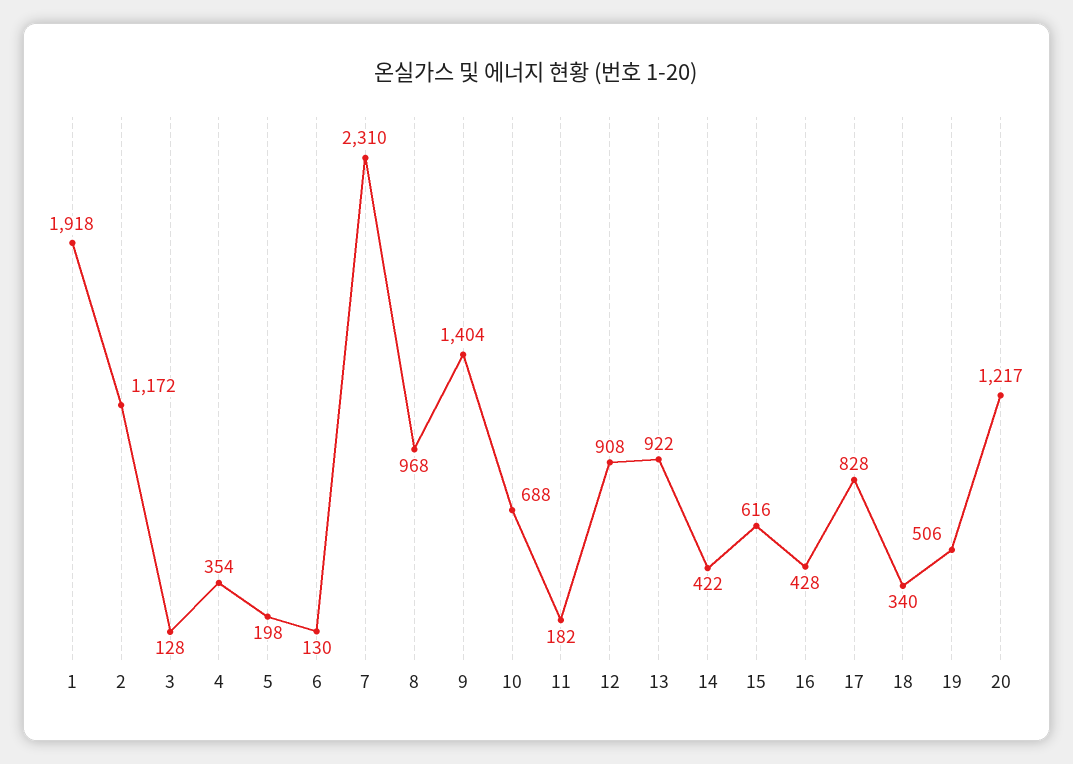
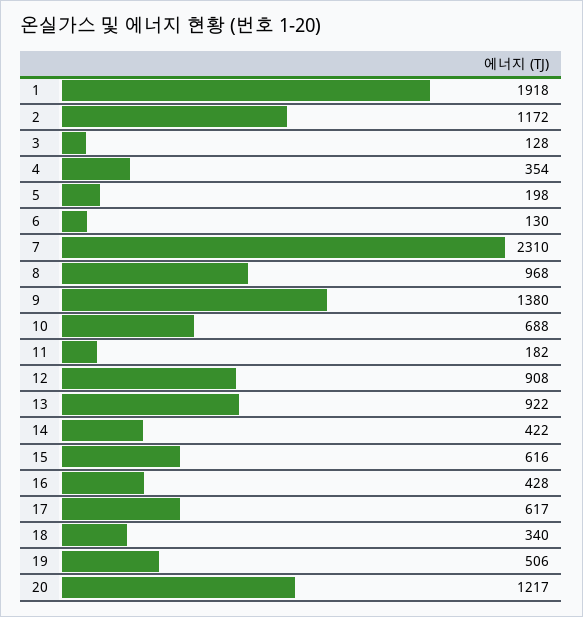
  {
    "1": 1918,
    "2": 1172,
    "3": 128,
    "4": 354,
    "5": 198,
    "6": 130,
    "7": 2310,
    "8": 968,
-   "9": 1404,
+   "9": 1380,
    "10": 688,
    "11": 182,
    "12": 908,
    "13": 922,
    "14": 422,
    "15": 616,
    "16": 428,
-   "17": 828,
+   "17": 617,
    "18": 340,
    "19": 506,
    "20": 1217
  }

